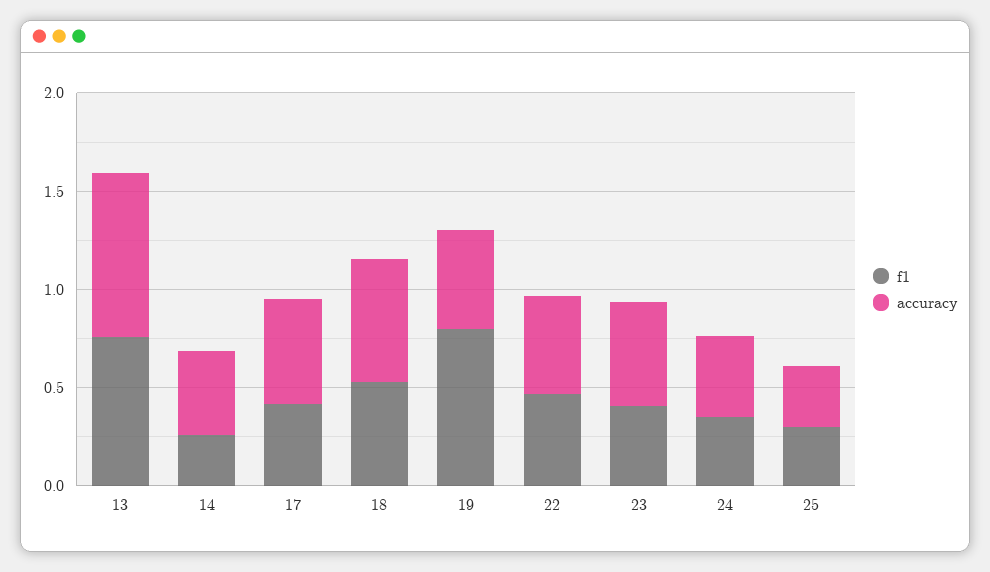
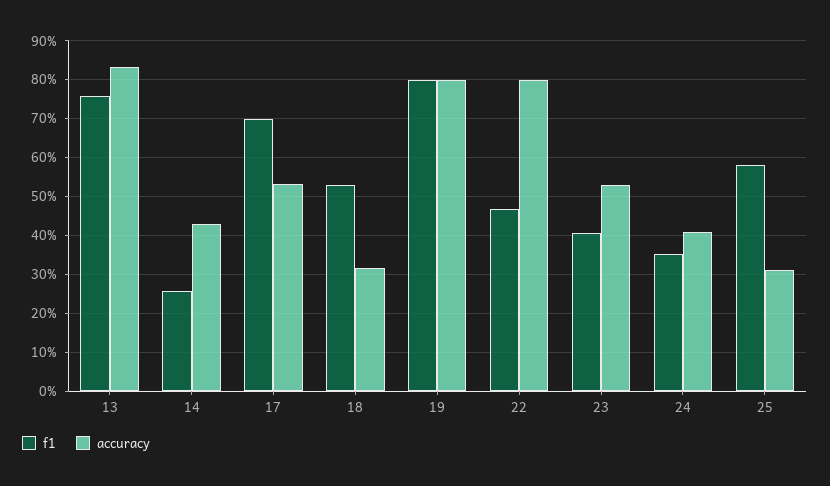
  {
    "f1": {
      "13": 0.76,
      "14": 0.26,
-     "17": 0.4,
+     "17": 0.7,
      "18": 0.52,
      "19": 0.8,
      "22": 0.46,
      "23": 0.4,
      "24": 0.36,
-     "25": 0.3
+     "25": 0.58
    },
    "accuracy": {
      "13": 0.84,
      "14": 0.42,
      "17": 0.54,
-     "18": 0.6,
+     "18": 0.32,
-     "19": 0.5,
+     "19": 0.8,
-     "22": 0.5,
+     "22": 0.8,
      "23": 0.52,
      "24": 0.4,
      "25": 0.32
    }
  }

